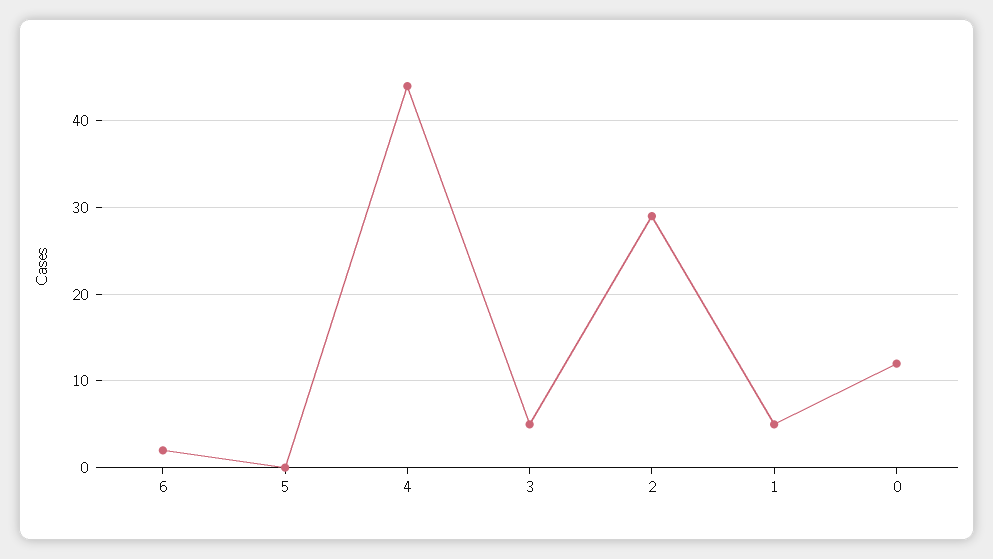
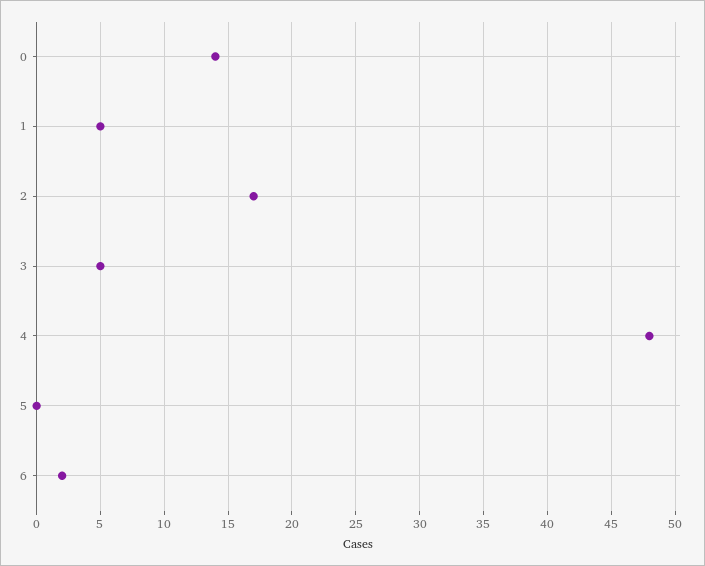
  {
    "6": 2,
    "5": 0,
-   "4": 44,
+   "4": 48,
    "3": 5,
-   "2": 29,
+   "2": 17,
    "1": 5,
-   "0": 12
+   "0": 14
  }

